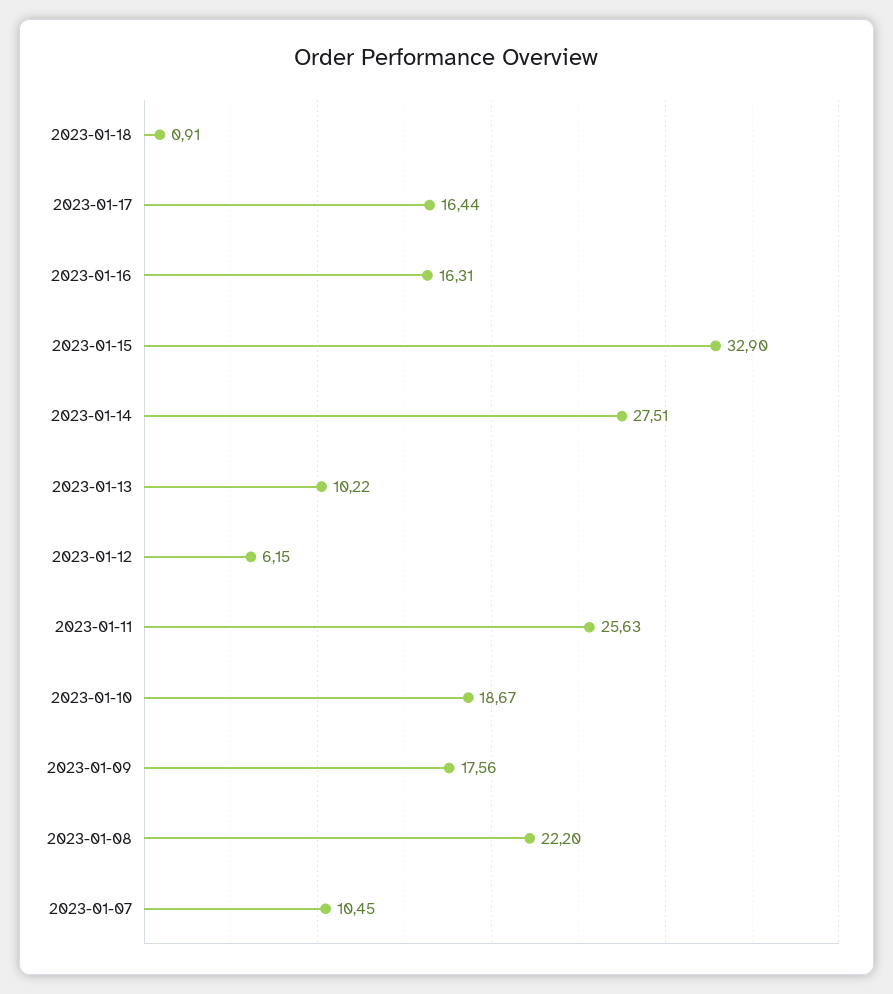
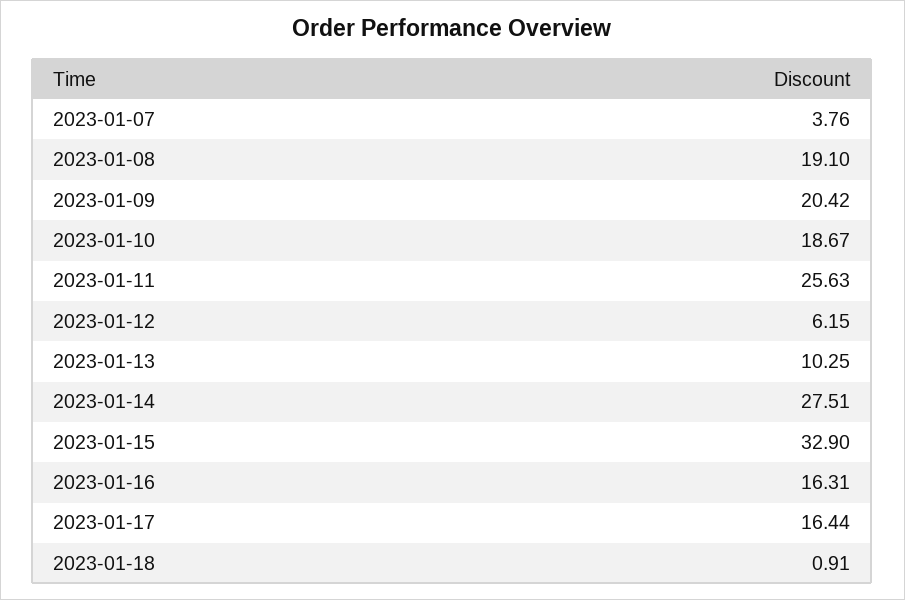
  {
    "2023-01-18": 0.91,
    "2023-01-17": 16.44,
    "2023-01-16": 16.31,
    "2023-01-15": 32.9,
    "2023-01-14": 27.51,
-   "2023-01-13": 10.22,
+   "2023-01-13": 10.25,
    "2023-01-12": 6.15,
    "2023-01-11": 25.63,
    "2023-01-10": 18.67,
-   "2023-01-09": 17.56,
+   "2023-01-09": 20.42,
-   "2023-01-08": 22.2,
+   "2023-01-08": 19.1,
-   "2023-01-07": 10.45
+   "2023-01-07": 3.76
  }

